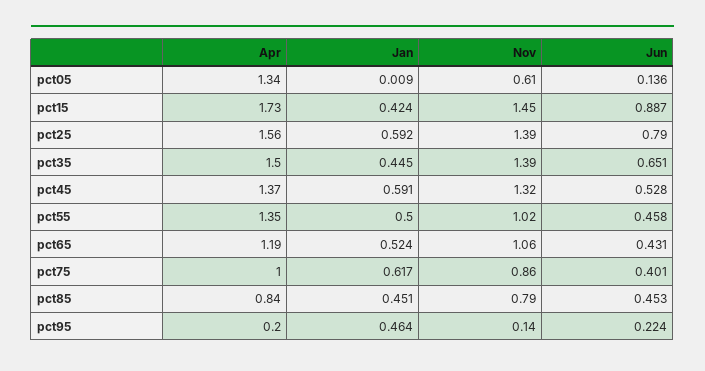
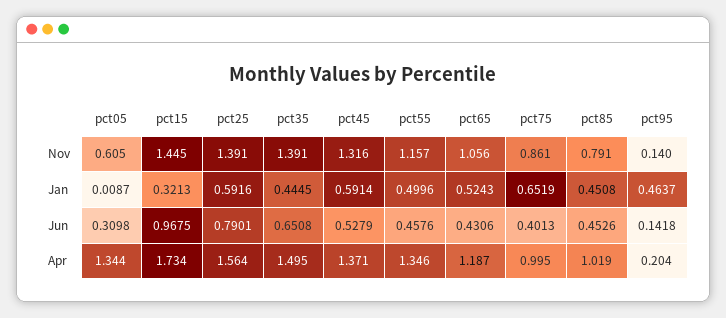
  {
    "Apr": {
      "pct05": 1.344,
      "pct15": 1.734,
      "pct25": 1.564,
      "pct35": 1.495,
      "pct45": 1.371,
      "pct55": 1.346,
      "pct65": 1.187,
      "pct75": 0.995,
-     "pct85": 0.84,
+     "pct85": 1.019,
      "pct95": 0.204
    },
    "Jan": {
      "pct05": 0.0087,
-     "pct15": 0.424,
+     "pct15": 0.3213,
      "pct25": 0.5916,
      "pct35": 0.4445,
      "pct45": 0.5914,
      "pct55": 0.4996,
      "pct65": 0.5243,
-     "pct75": 0.617,
+     "pct75": 0.6519,
      "pct85": 0.4508,
      "pct95": 0.4637
    },
    "Nov": {
      "pct05": 0.605,
      "pct15": 1.445,
      "pct25": 1.391,
      "pct35": 1.391,
      "pct45": 1.316,
-     "pct55": 1.02,
+     "pct55": 1.157,
      "pct65": 1.056,
      "pct75": 0.861,
      "pct85": 0.791,
      "pct95": 0.14
    },
    "Jun": {
-     "pct05": 0.136,
+     "pct05": 0.3098,
-     "pct15": 0.887,
+     "pct15": 0.9675,
      "pct25": 0.7901,
      "pct35": 0.6508,
      "pct45": 0.5279,
      "pct55": 0.4576,
      "pct65": 0.4306,
      "pct75": 0.4013,
      "pct85": 0.4526,
-     "pct95": 0.224
+     "pct95": 0.1418
    }
  }

